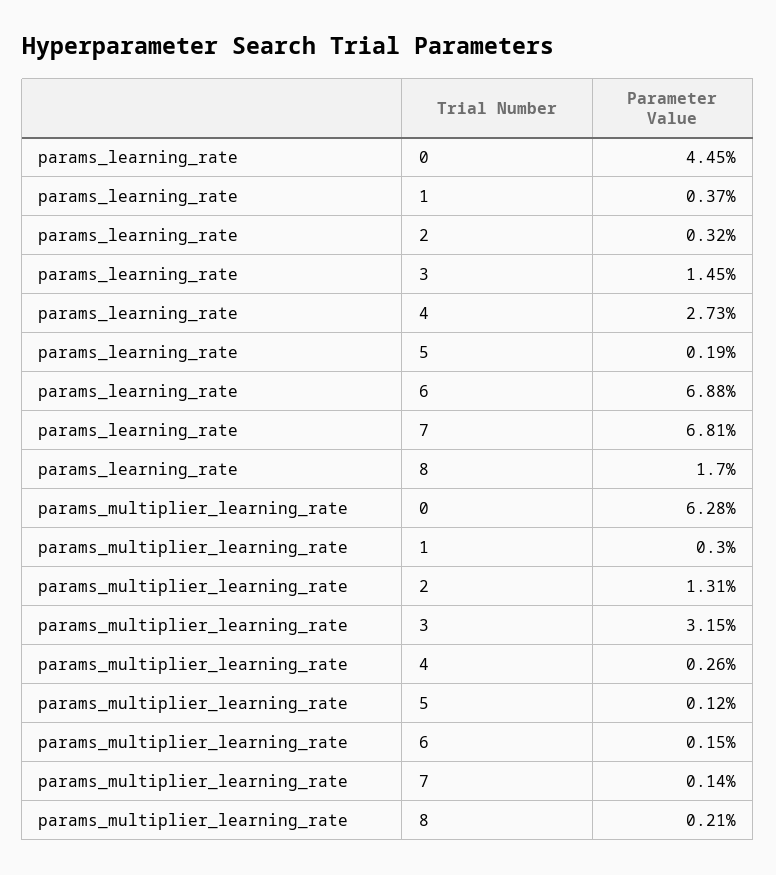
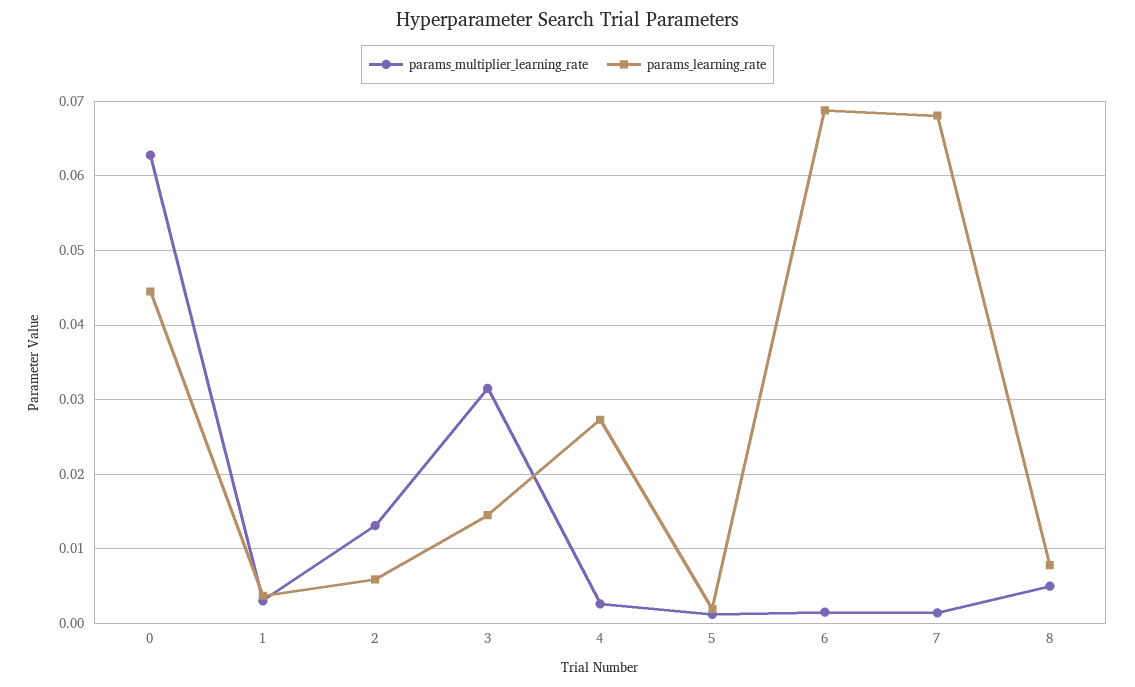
  {
    "params_learning_rate": {
      "0": 0.0445,
      "1": 0.0037,
-     "2": 0.0032,
+     "2": 0.006,
      "3": 0.0145,
      "4": 0.0273,
      "5": 0.0019,
      "6": 0.0688,
      "7": 0.0681,
-     "8": 0.017
+     "8": 0.008
    },
    "params_multiplier_learning_rate": {
      "0": 0.0628,
      "1": 0.003,
      "2": 0.0131,
      "3": 0.0315,
      "4": 0.0026,
      "5": 0.0012,
      "6": 0.0015,
      "7": 0.0014,
-     "8": 0.0021
+     "8": 0.005
    }
  }

